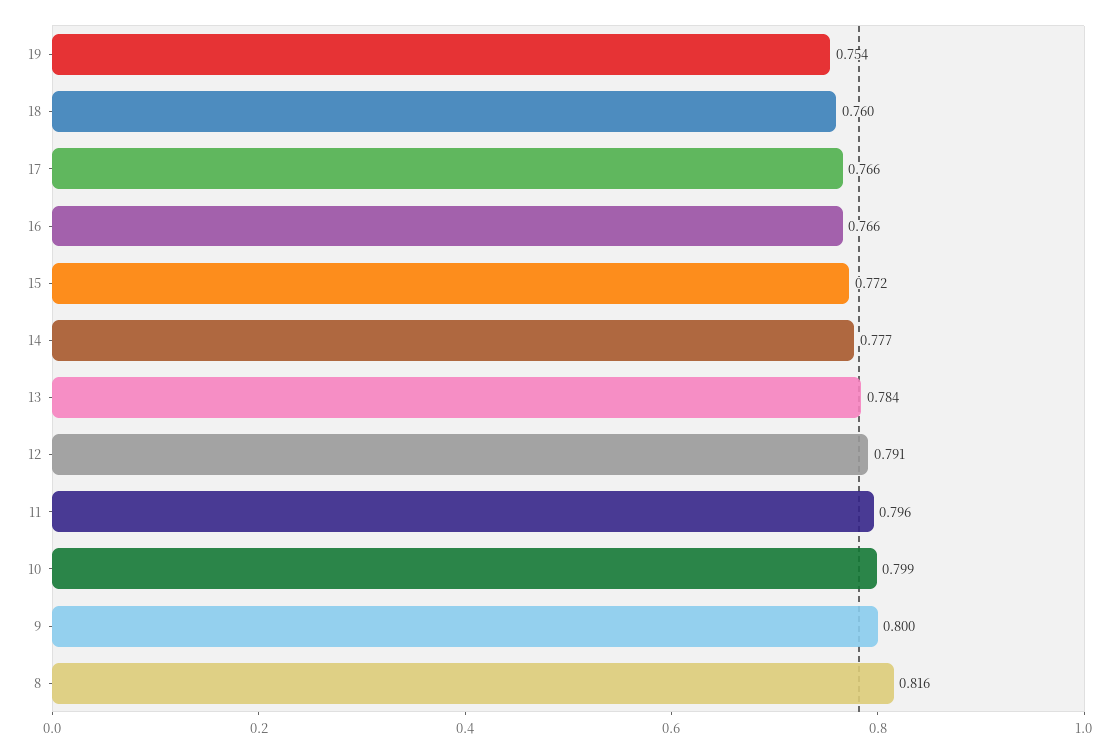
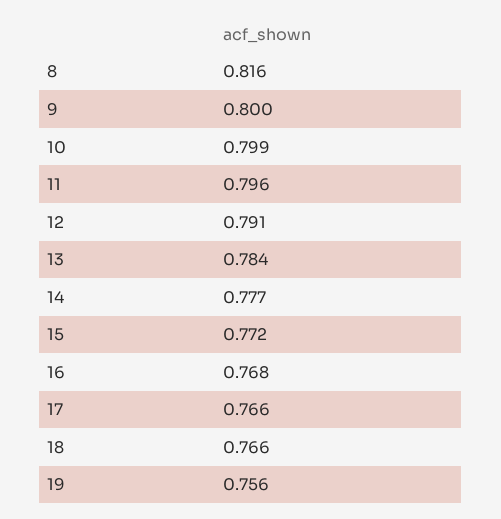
  {
-   "19": 0.754,
+   "19": 0.756,
-   "18": 0.76,
+   "18": 0.766,
    "17": 0.766,
-   "16": 0.766,
+   "16": 0.768,
    "15": 0.772,
    "14": 0.777,
    "13": 0.784,
    "12": 0.791,
    "11": 0.796,
    "10": 0.799,
    "9": 0.8,
    "8": 0.816
  }

